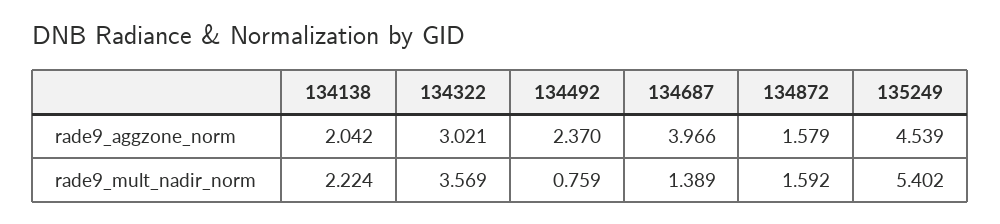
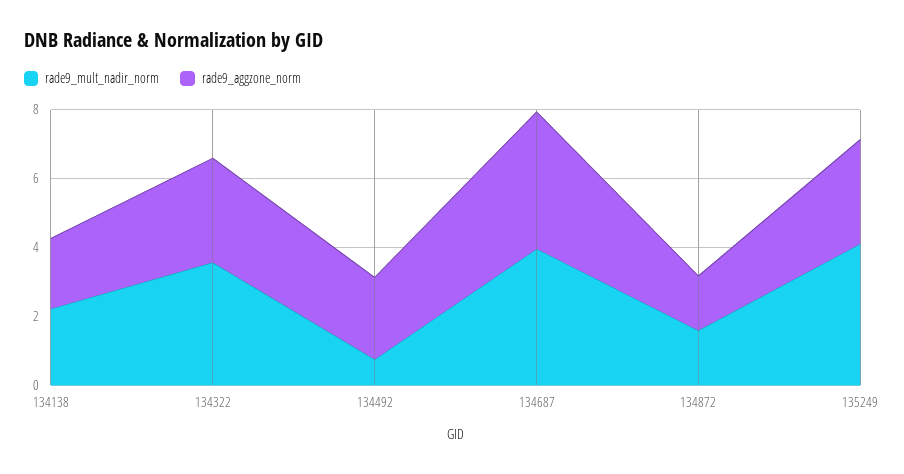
  {
    "rade9_aggzone_norm": {
      "134138": 2.042,
      "134322": 3.021,
      "134492": 2.37,
      "134687": 3.966,
      "134872": 1.579,
-     "135249": 4.539
+     "135249": 3
    },
    "rade9_mult_nadir_norm": {
      "134138": 2.224,
      "134322": 3.569,
      "134492": 0.759,
-     "134687": 1.389,
+     "134687": 4,
      "134872": 1.592,
-     "135249": 5.402
+     "135249": 4
    }
  }

